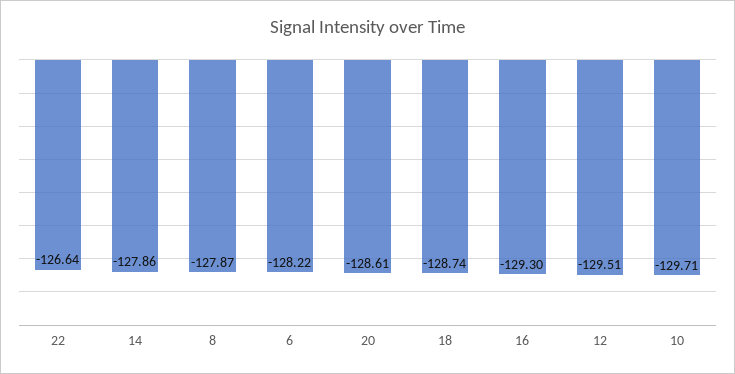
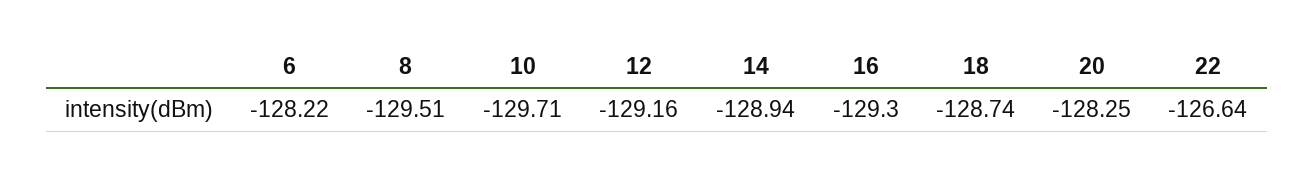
  {
    "22": -126.64,
-   "14": -127.86,
+   "14": -128.94,
-   "8": -127.87,
+   "8": -129.51,
    "6": -128.22,
-   "20": -128.61,
+   "20": -128.25,
    "18": -128.74,
    "16": -129.3,
-   "12": -129.51,
+   "12": -129.16,
    "10": -129.71
  }

